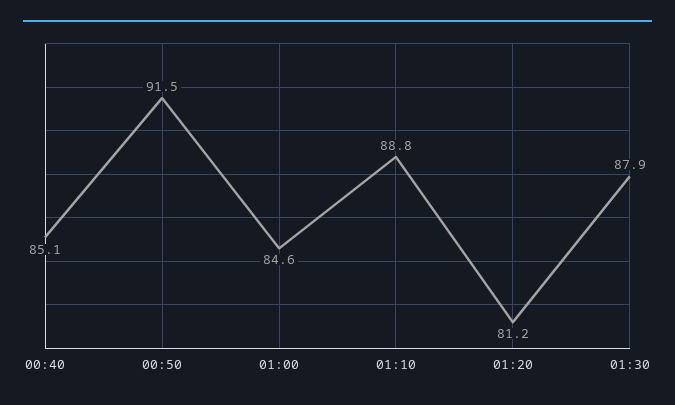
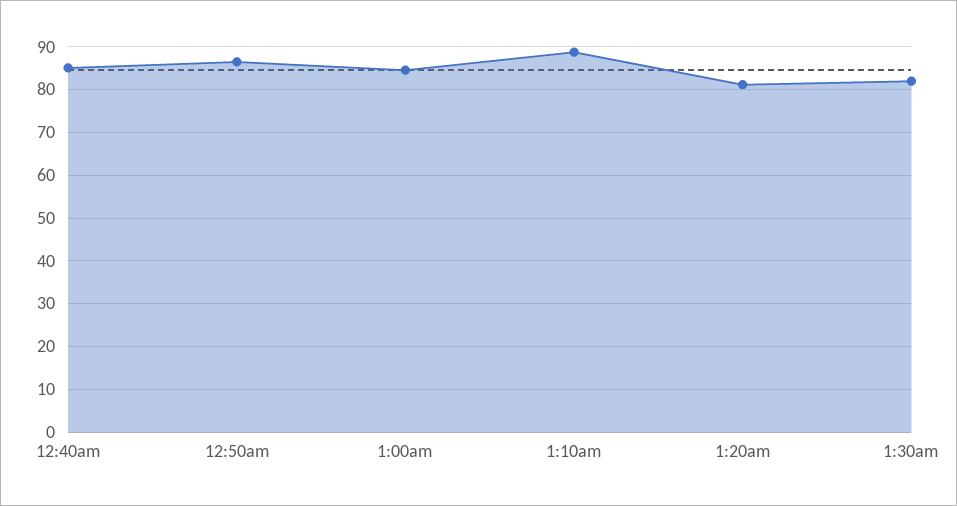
  {
    "00:40": 85.1,
-   "00:50": 91.5,
+   "00:50": 86,
    "01:00": 84.6,
    "01:10": 88.8,
    "01:20": 81.2,
-   "01:30": 87.9
+   "01:30": 82
  }

